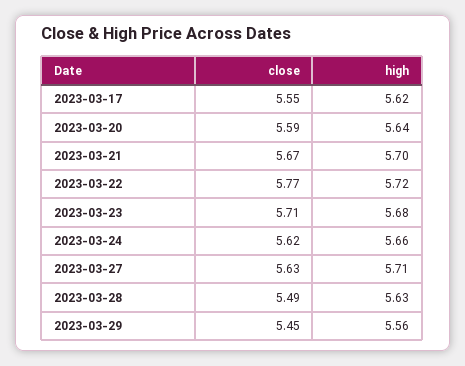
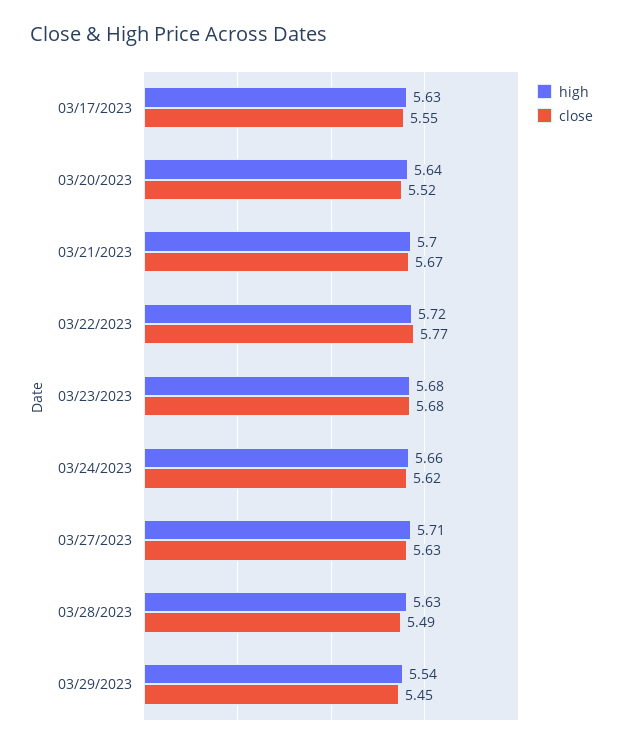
  {
    "close": {
      "2023-03-17": 5.55,
-     "2023-03-20": 5.59,
+     "2023-03-20": 5.52,
      "2023-03-21": 5.67,
      "2023-03-22": 5.77,
-     "2023-03-23": 5.71,
+     "2023-03-23": 5.68,
      "2023-03-24": 5.62,
      "2023-03-27": 5.63,
      "2023-03-28": 5.49,
      "2023-03-29": 5.45
    },
    "high": {
-     "2023-03-17": 5.62,
+     "2023-03-17": 5.63,
      "2023-03-20": 5.64,
      "2023-03-21": 5.7,
      "2023-03-22": 5.72,
      "2023-03-23": 5.68,
      "2023-03-24": 5.66,
      "2023-03-27": 5.71,
      "2023-03-28": 5.63,
-     "2023-03-29": 5.56
+     "2023-03-29": 5.54
    }
  }

